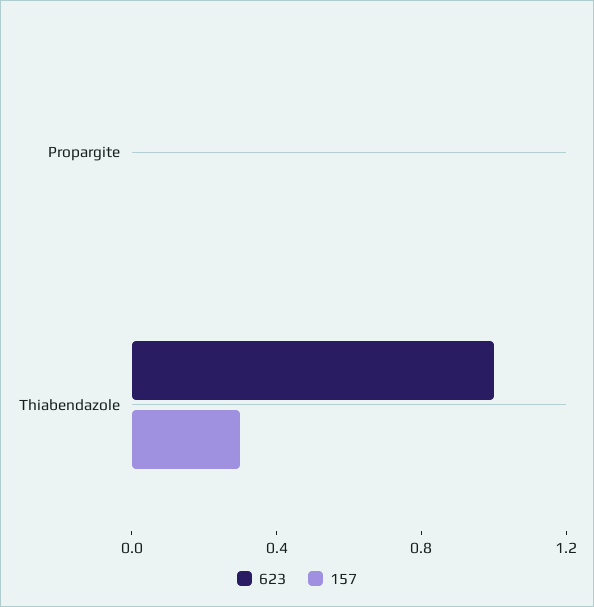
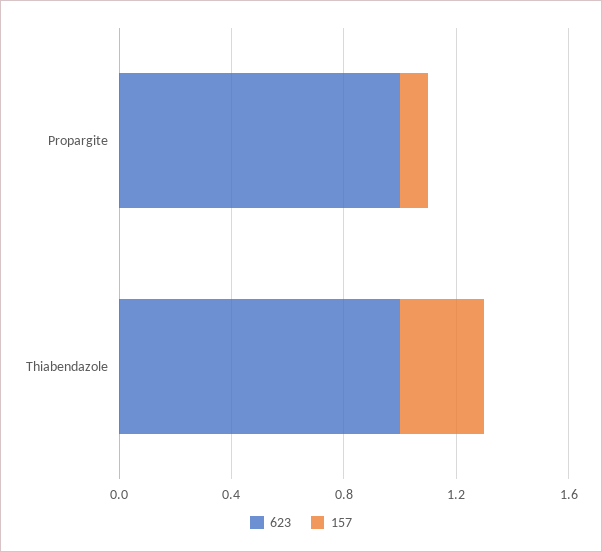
  {
    "623": {
-     "Propargite": 0,
+     "Propargite": 1,
      "Thiabendazole": 1
    },
    "157": {
-     "Propargite": 0,
+     "Propargite": 0.1,
      "Thiabendazole": 0.3
    }
  }

